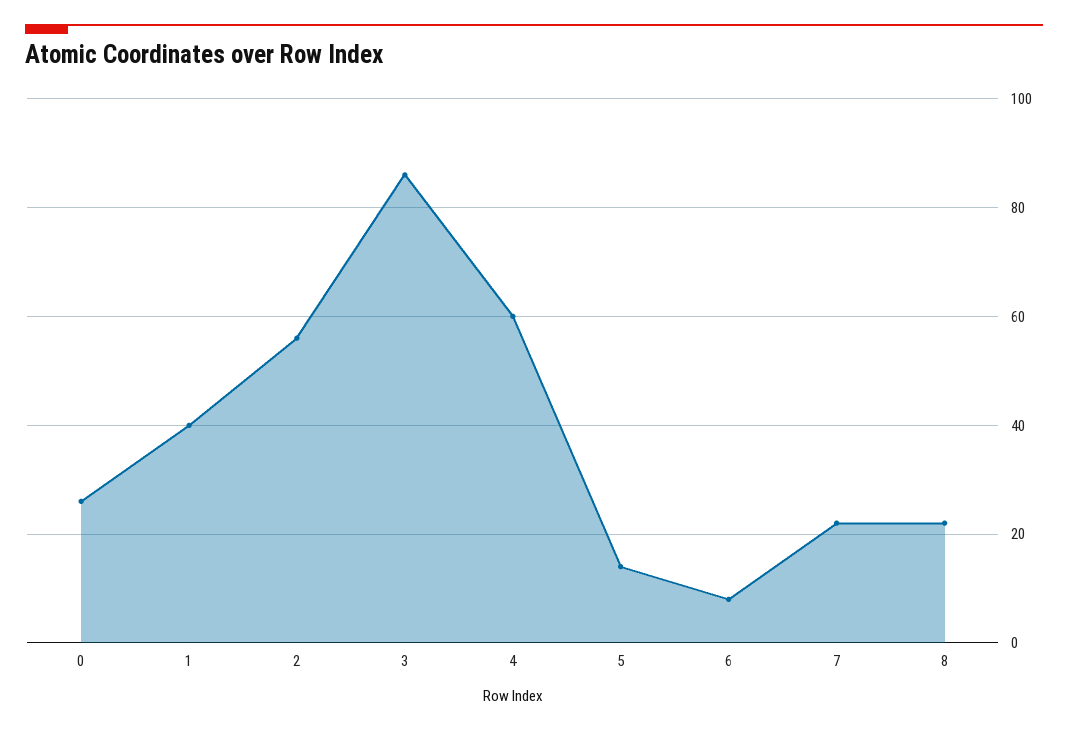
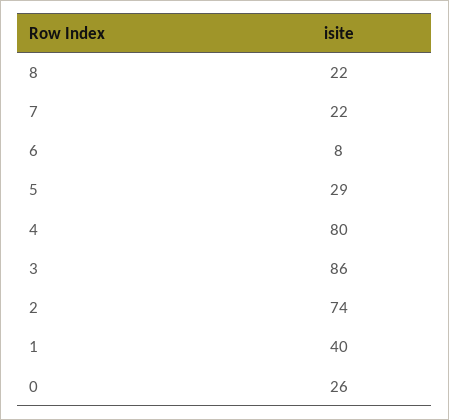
  {
    "0": 26,
    "1": 40,
-   "2": 55,
+   "2": 74,
    "3": 86,
-   "4": 60,
+   "4": 80,
-   "5": 15,
+   "5": 29,
    "6": 8,
    "7": 22,
    "8": 22
  }

